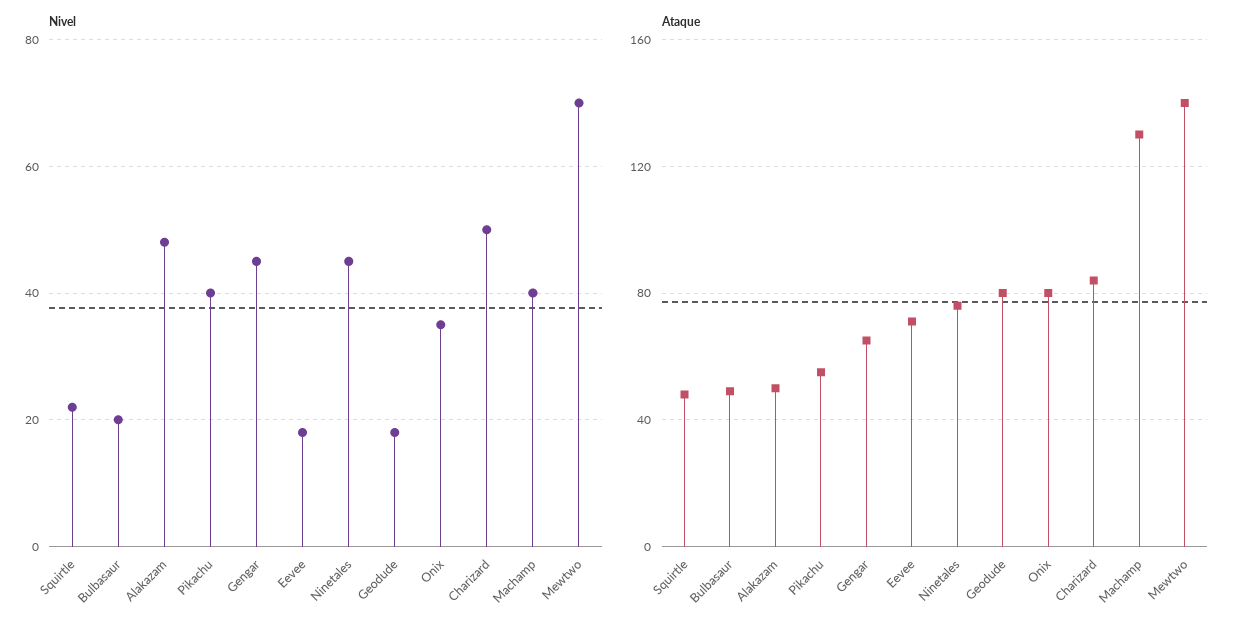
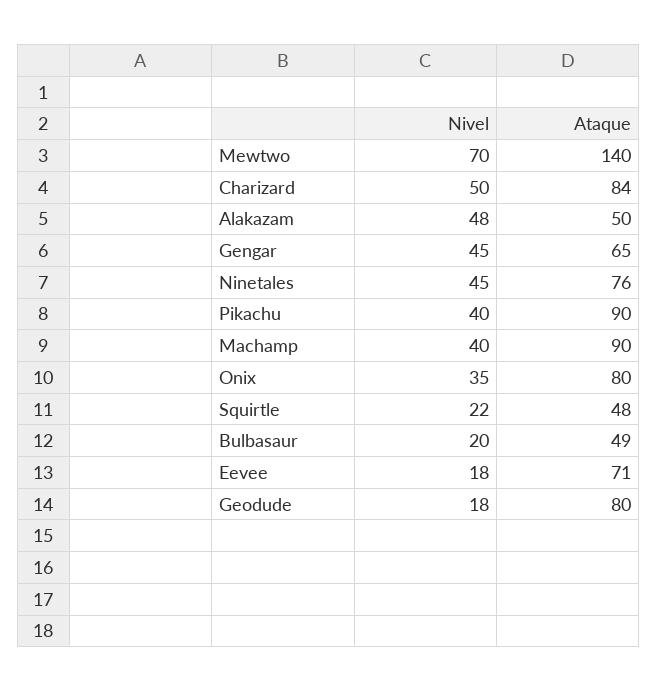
  {
    "Nivel": {
      "Squirtle": 22,
      "Bulbasaur": 20,
      "Alakazam": 48,
      "Pikachu": 40,
      "Gengar": 45,
      "Eevee": 18,
      "Ninetales": 45,
      "Geodude": 18,
      "Onix": 35,
      "Charizard": 50,
      "Machamp": 40,
      "Mewtwo": 70
    },
    "Ataque": {
      "Squirtle": 48,
      "Bulbasaur": 49,
      "Alakazam": 50,
-     "Pikachu": 55,
+     "Pikachu": 90,
      "Gengar": 65,
      "Eevee": 71,
      "Ninetales": 76,
      "Geodude": 80,
      "Onix": 80,
      "Charizard": 84,
-     "Machamp": 130,
+     "Machamp": 90,
      "Mewtwo": 140
    }
  }

